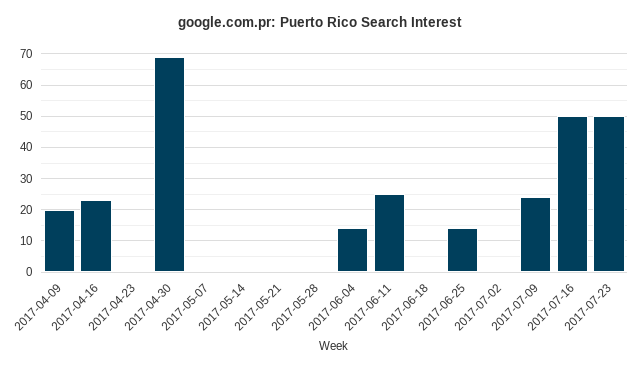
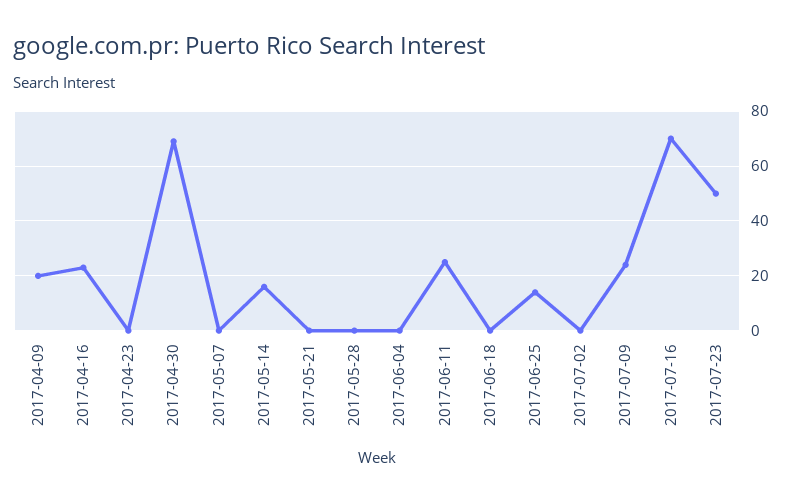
  {
    "2017-04-09": 20,
    "2017-04-16": 25,
    "2017-04-23": 0,
    "2017-04-30": 70,
    "2017-05-07": 0,
-   "2017-05-14": 0,
+   "2017-05-14": 15,
    "2017-05-21": 0,
    "2017-05-28": 0,
-   "2017-06-04": 15,
+   "2017-06-04": 0,
    "2017-06-11": 25,
    "2017-06-18": 0,
    "2017-06-25": 15,
    "2017-07-02": 0,
    "2017-07-09": 25,
-   "2017-07-16": 50,
+   "2017-07-16": 70,
    "2017-07-23": 50
  }

